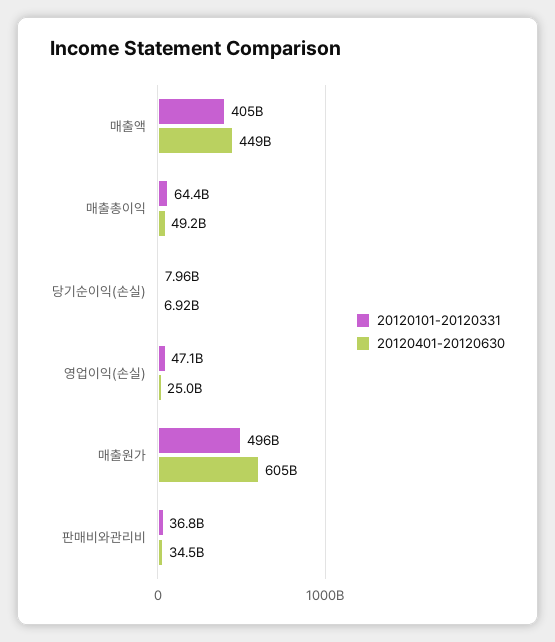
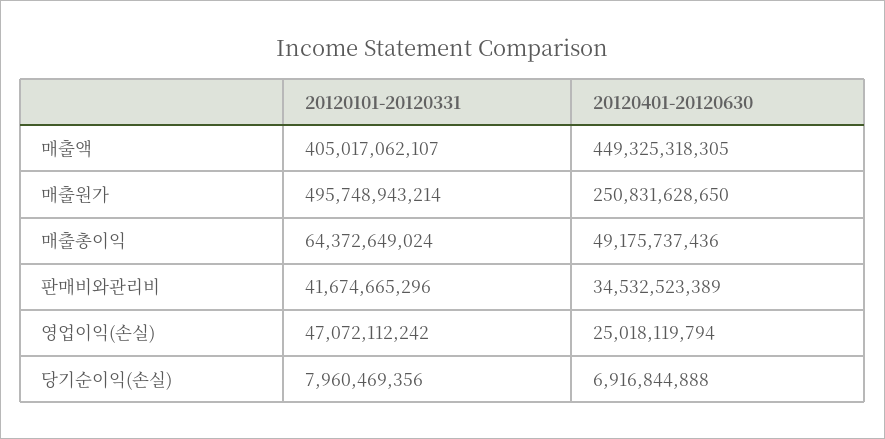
  {
    "20120101-20120331": {
      "매출액": 405017062107,
      "매출총이익": 64372649024,
      "당기순이익(손실)": 7960469356,
      "영업이익(손실)": 47072112242,
      "매출원가": 495748943214,
-     "판매비와관리비": 36800000000
+     "판매비와관리비": 41674665296
    },
    "20120401-20120630": {
      "매출액": 449325318305,
      "매출총이익": 49175737436,
      "당기순이익(손실)": 6916844888,
      "영업이익(손실)": 25018119794,
-     "매출원가": 605000000000,
+     "매출원가": 250831628650,
      "판매비와관리비": 34532523389
    }
  }

